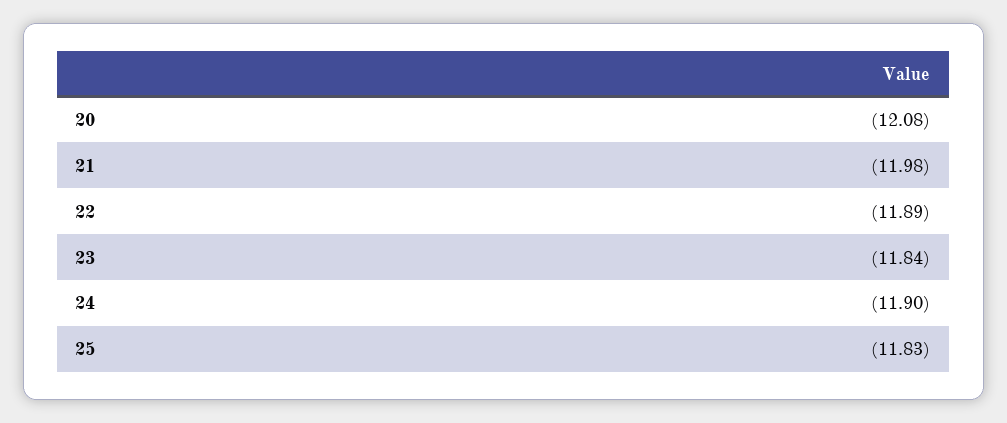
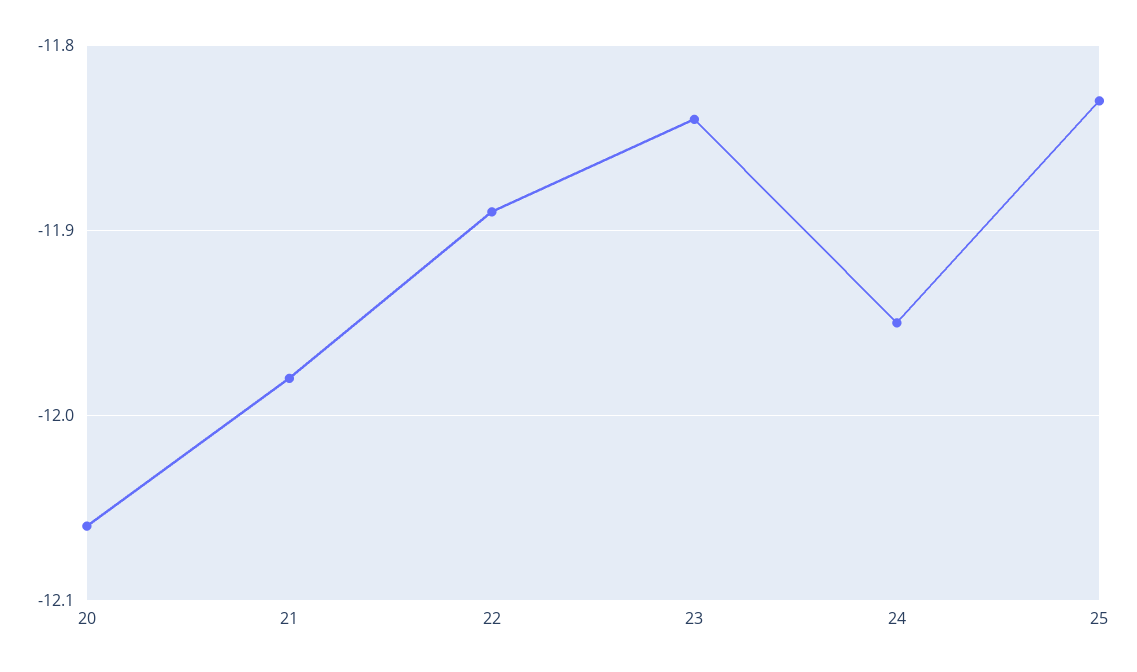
  {
-   "20": -12.08,
+   "20": -12.06,
    "21": -11.98,
    "22": -11.89,
    "23": -11.84,
-   "24": -11.9,
+   "24": -11.95,
    "25": -11.83
  }

